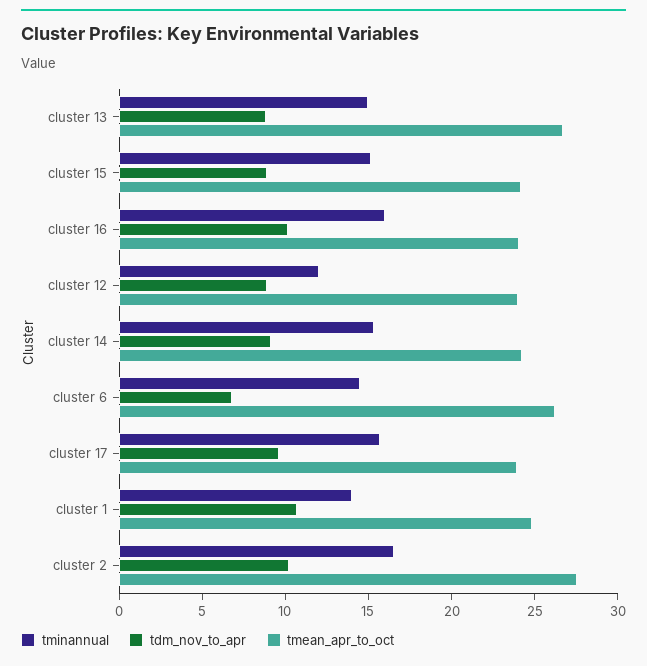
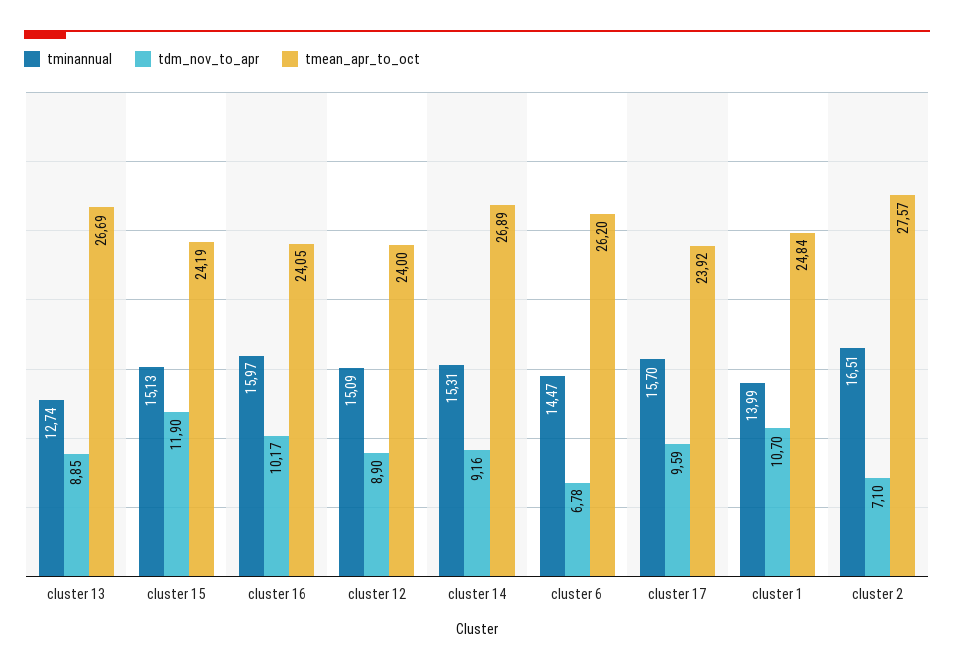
  {
    "tminannual": {
-     "cluster 13": 15,
+     "cluster 13": 12.74,
      "cluster 15": 15.13,
      "cluster 16": 15.97,
-     "cluster 12": 12,
+     "cluster 12": 15.09,
      "cluster 14": 15.31,
      "cluster 6": 14.47,
      "cluster 17": 15.7,
      "cluster 1": 13.99,
      "cluster 2": 16.51
    },
    "tdm_nov_to_apr": {
      "cluster 13": 8.85,
-     "cluster 15": 9,
+     "cluster 15": 11.9,
      "cluster 16": 10.17,
      "cluster 12": 8.9,
      "cluster 14": 9.16,
      "cluster 6": 6.78,
      "cluster 17": 9.59,
      "cluster 1": 10.7,
-     "cluster 2": 10
+     "cluster 2": 7.1
    },
    "tmean_apr_to_oct": {
      "cluster 13": 26.69,
      "cluster 15": 24.19,
      "cluster 16": 24.05,
      "cluster 12": 24,
-     "cluster 14": 24,
+     "cluster 14": 26.89,
      "cluster 6": 26.2,
      "cluster 17": 23.92,
      "cluster 1": 24.84,
      "cluster 2": 27.57
    }
  }

